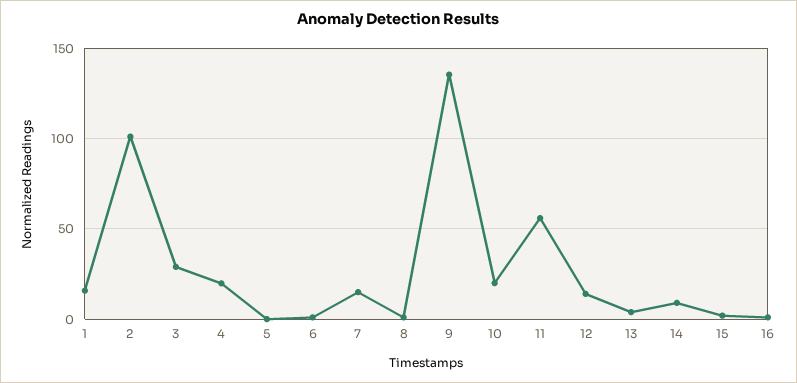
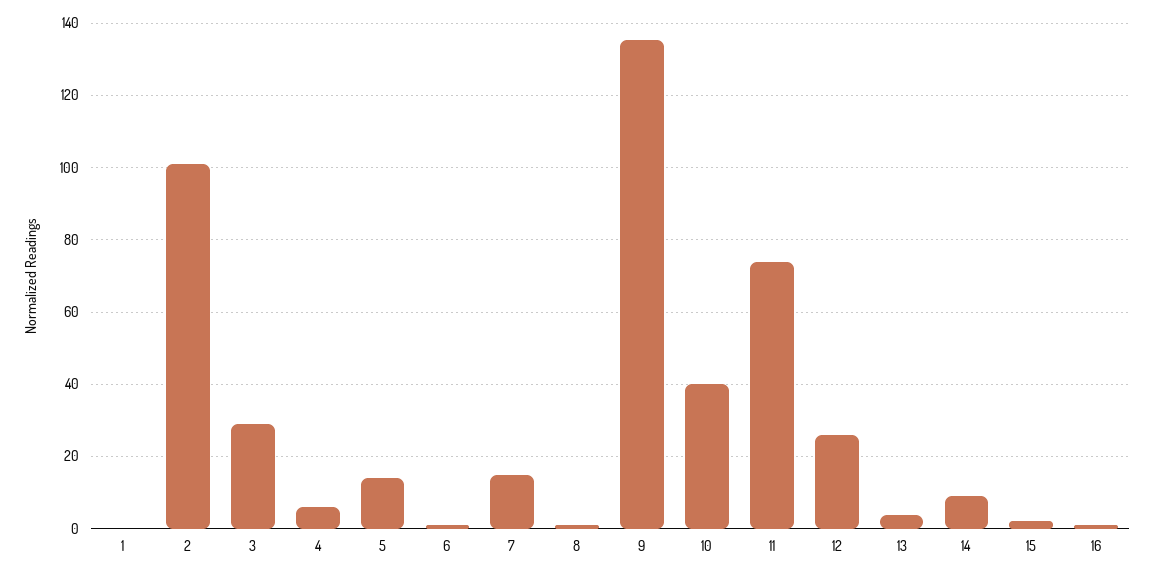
  {
-   "1": 15,
+   "1": 0,
    "2": 102,
    "3": 28,
-   "4": 20,
+   "4": 6,
-   "5": 0,
+   "5": 14,
    "6": 2,
    "7": 16,
    "8": 2,
    "9": 136,
-   "10": 20,
+   "10": 40,
-   "11": 55,
+   "11": 74,
-   "12": 15,
+   "12": 26,
    "13": 4,
    "14": 10,
    "15": 2,
    "16": 2
  }

